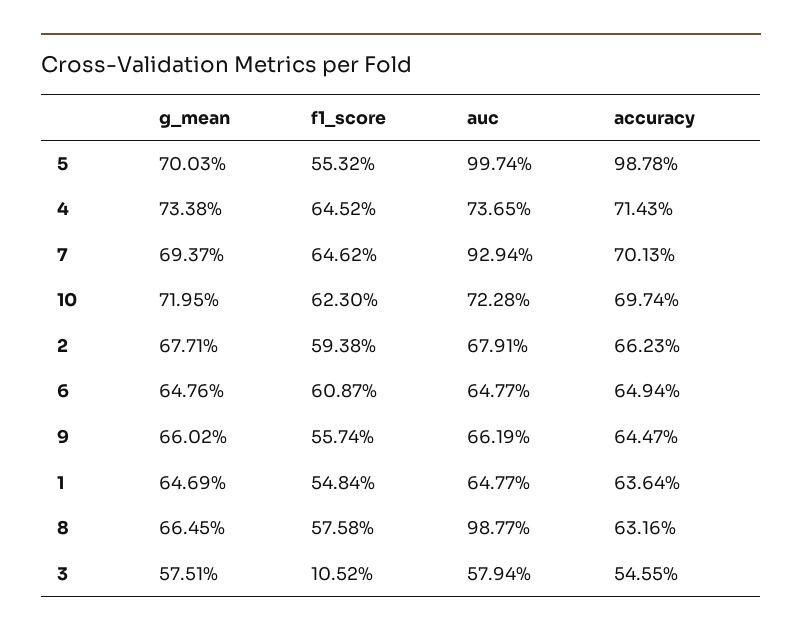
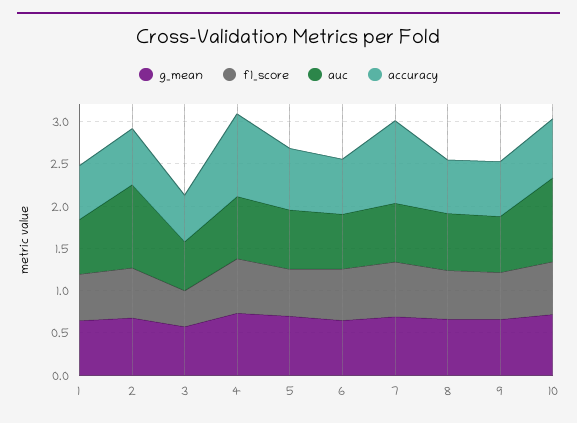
  {
    "g_mean": {
      "5": 0.7003,
      "4": 0.7338,
      "7": 0.6937,
      "10": 0.7195,
      "2": 0.6771,
      "6": 0.6476,
      "9": 0.6602,
      "1": 0.6469,
      "8": 0.6645,
      "3": 0.5751
    },
    "f1_score": {
      "5": 0.5532,
      "4": 0.6452,
      "7": 0.6462,
      "10": 0.623,
      "2": 0.5938,
      "6": 0.6087,
      "9": 0.5574,
      "1": 0.5484,
      "8": 0.5758,
-     "3": 0.1052
+     "3": 0.4
    },
    "auc": {
-     "5": 0.9974,
+     "5": 0.7,
      "4": 0.7365,
-     "7": 0.9294,
+     "7": 0.7,
-     "10": 0.7228,
+     "10": 1,
-     "2": 0.6791,
+     "2": 1,
      "6": 0.6477,
      "9": 0.6619,
      "1": 0.6477,
-     "8": 0.9877,
+     "8": 0.7,
      "3": 0.5794
    },
    "accuracy": {
-     "5": 0.9878,
+     "5": 0.7,
-     "4": 0.7143,
+     "4": 1,
-     "7": 0.7013,
+     "7": 1,
      "10": 0.6974,
      "2": 0.6623,
      "6": 0.6494,
      "9": 0.6447,
      "1": 0.6364,
      "8": 0.6316,
      "3": 0.5455
    }
  }

